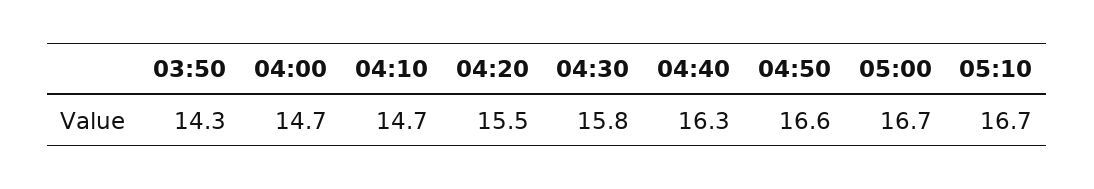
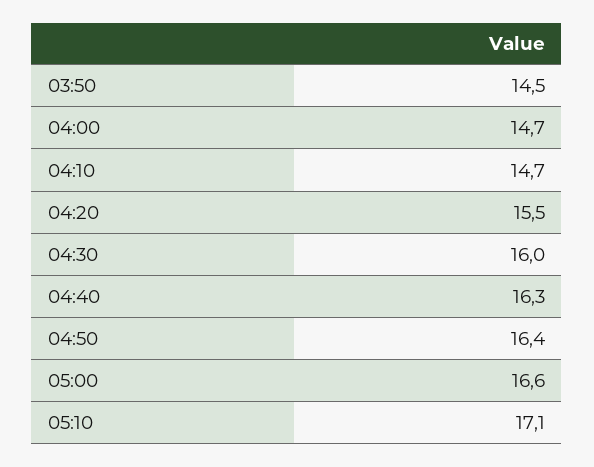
  {
-   "03:50": 14.3,
+   "03:50": 14.5,
    "04:00": 14.7,
    "04:10": 14.7,
    "04:20": 15.5,
-   "04:30": 15.8,
+   "04:30": 16,
    "04:40": 16.3,
-   "04:50": 16.6,
+   "04:50": 16.4,
-   "05:00": 16.7,
+   "05:00": 16.6,
-   "05:10": 16.7
+   "05:10": 17.1
  }

